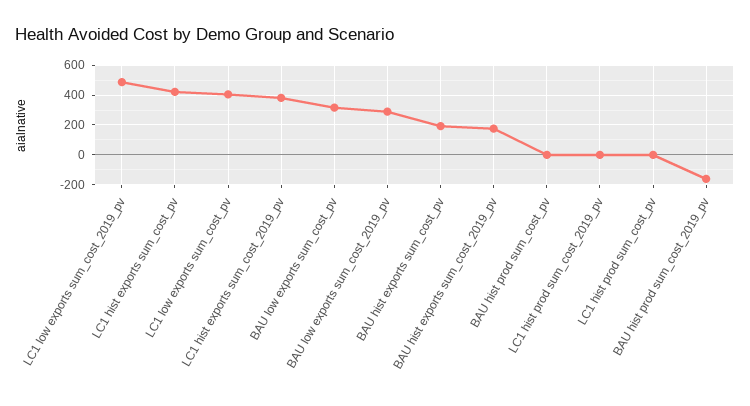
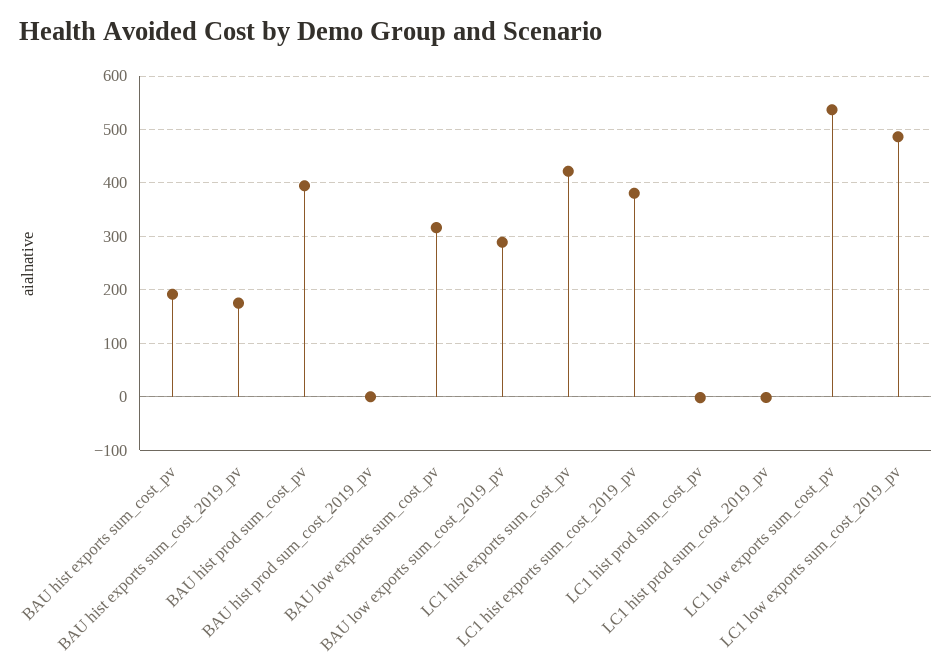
  {
    "LC1 low exports sum_cost_2019_pv": 480,
    "LC1 hist exports sum_cost_pv": 420,
-   "LC1 low exports sum_cost_pv": 400,
+   "LC1 low exports sum_cost_pv": 540,
    "LC1 hist exports sum_cost_2019_pv": 380,
    "BAU low exports sum_cost_pv": 320,
    "BAU low exports sum_cost_2019_pv": 280,
    "BAU hist exports sum_cost_pv": 200,
    "BAU hist exports sum_cost_2019_pv": 180,
-   "BAU hist prod sum_cost_pv": 0,
+   "BAU hist prod sum_cost_pv": 400,
    "LC1 hist prod sum_cost_2019_pv": 0,
    "LC1 hist prod sum_cost_pv": 0,
-   "BAU hist prod sum_cost_2019_pv": -150
+   "BAU hist prod sum_cost_2019_pv": 0
  }

